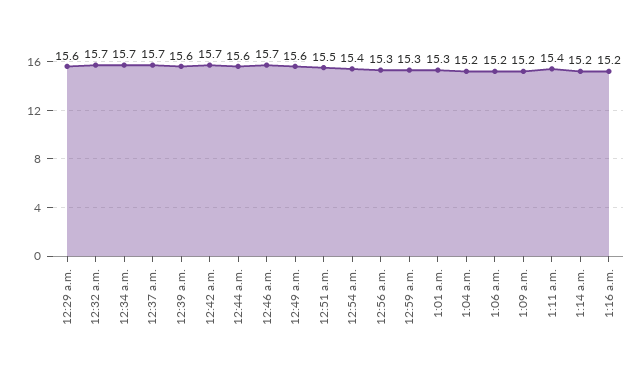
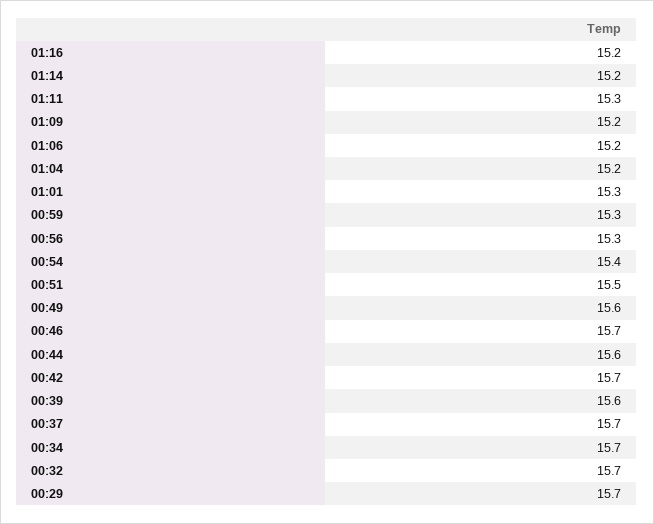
  {
-   "12:29 a.m.": 15.6,
+   "12:29 a.m.": 15.7,
    "12:32 a.m.": 15.7,
    "12:34 a.m.": 15.7,
    "12:37 a.m.": 15.7,
    "12:39 a.m.": 15.6,
    "12:42 a.m.": 15.7,
    "12:44 a.m.": 15.6,
    "12:46 a.m.": 15.7,
    "12:49 a.m.": 15.6,
    "12:51 a.m.": 15.5,
    "12:54 a.m.": 15.4,
    "12:56 a.m.": 15.3,
    "12:59 a.m.": 15.3,
    "1:01 a.m.": 15.3,
    "1:04 a.m.": 15.2,
    "1:06 a.m.": 15.2,
    "1:09 a.m.": 15.2,
-   "1:11 a.m.": 15.4,
+   "1:11 a.m.": 15.3,
    "1:14 a.m.": 15.2,
    "1:16 a.m.": 15.2
  }

